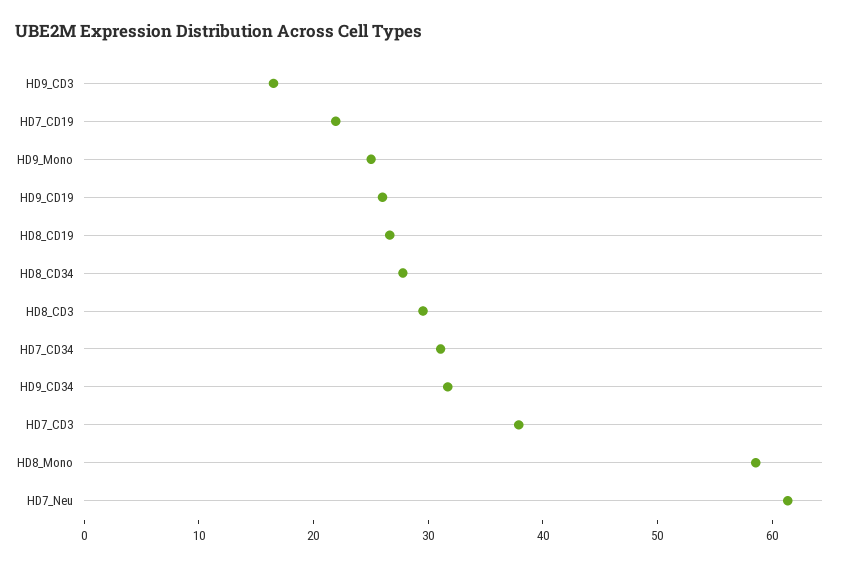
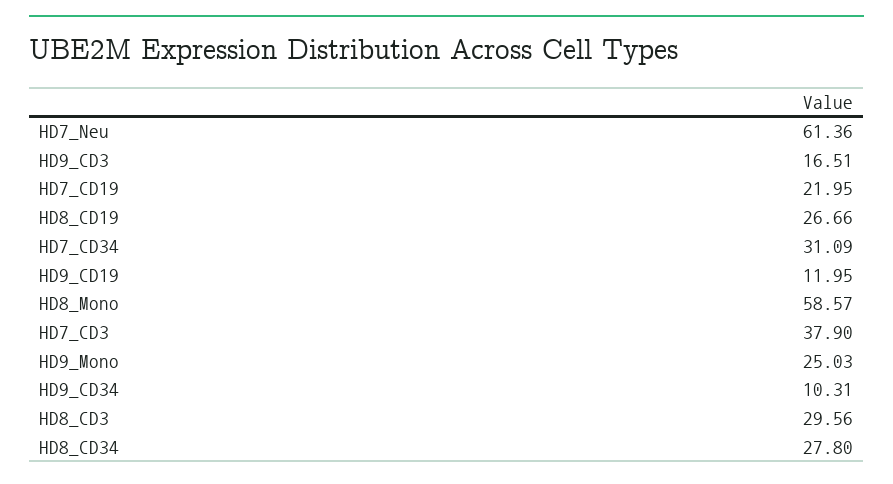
  {
    "HD9_CD3": 16.51,
    "HD7_CD19": 21.95,
    "HD9_Mono": 25.03,
-   "HD9_CD19": 26,
+   "HD9_CD19": 11.95,
    "HD8_CD19": 26.66,
    "HD8_CD34": 27.8,
    "HD8_CD3": 29.56,
    "HD7_CD34": 31.09,
-   "HD9_CD34": 32,
+   "HD9_CD34": 10.31,
    "HD7_CD3": 37.9,
    "HD8_Mono": 58.57,
    "HD7_Neu": 61.36
  }

